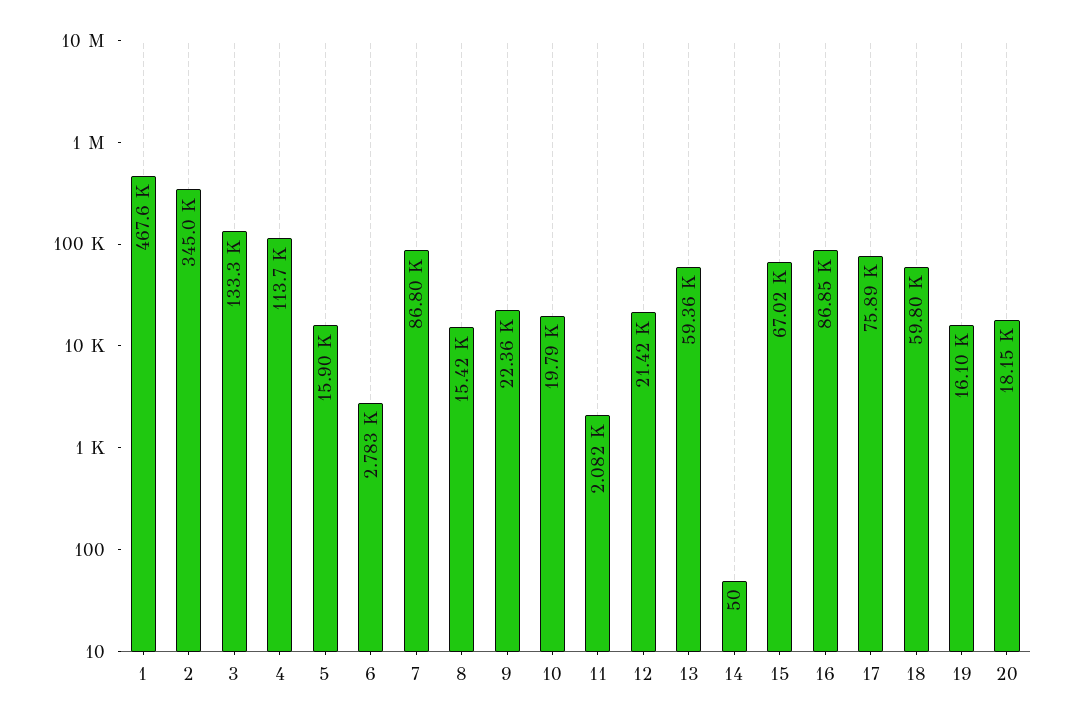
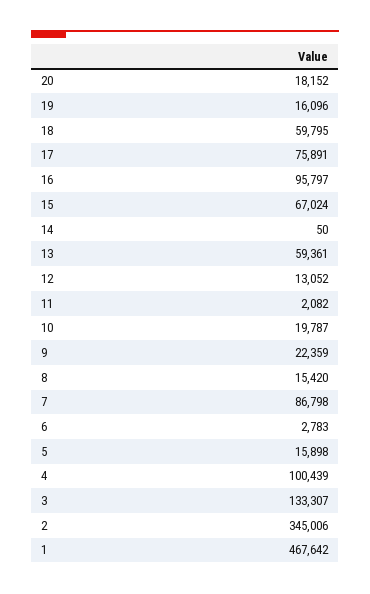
  {
    "1": 467642,
    "2": 345006,
    "3": 133307,
-   "4": 113700,
+   "4": 100439,
    "5": 15898,
    "6": 2783,
    "7": 86798,
    "8": 15420,
    "9": 22359,
    "10": 19787,
    "11": 2082,
-   "12": 21420,
+   "12": 13052,
    "13": 59361,
    "14": 50,
    "15": 67024,
-   "16": 86850,
+   "16": 95797,
    "17": 75891,
    "18": 59795,
    "19": 16096,
    "20": 18152
  }

